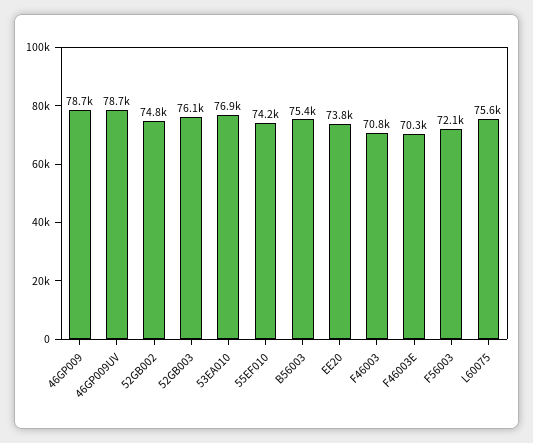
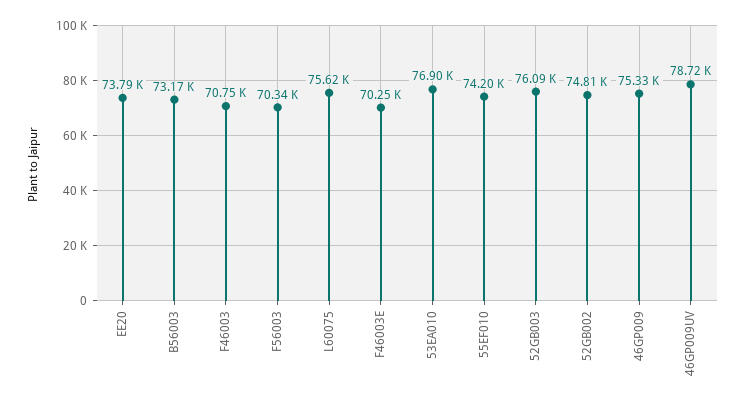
  {
-   "46GP009": 78700,
+   "46GP009": 75330,
    "46GP009UV": 78720,
    "52GB002": 74810,
    "52GB003": 76090,
    "53EA010": 76900,
    "55EF010": 74200,
-   "B56003": 75400,
+   "B56003": 73170,
    "EE20": 73790,
    "F46003": 70750,
    "F46003E": 70250,
-   "F56003": 72100,
+   "F56003": 70340,
    "L60075": 75620
  }

